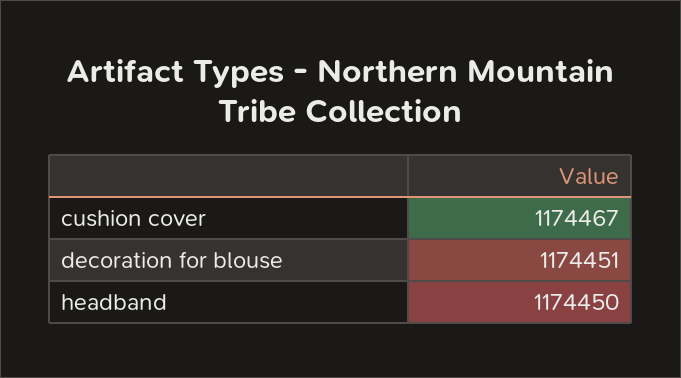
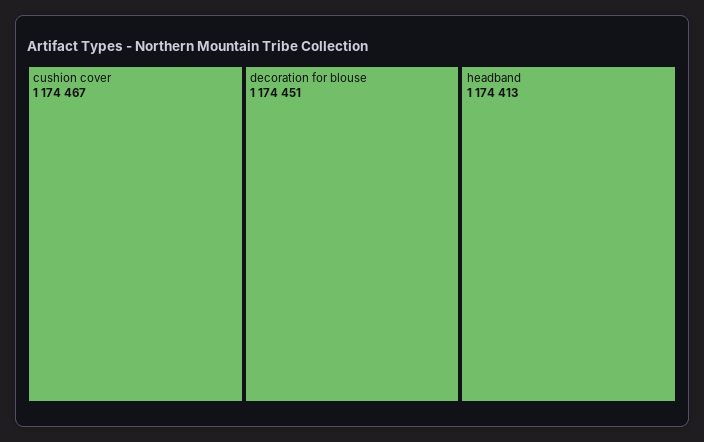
  {
    "cushion cover": 1174467,
    "decoration for blouse": 1174451,
-   "headband": 1174450
+   "headband": 1174413
  }

